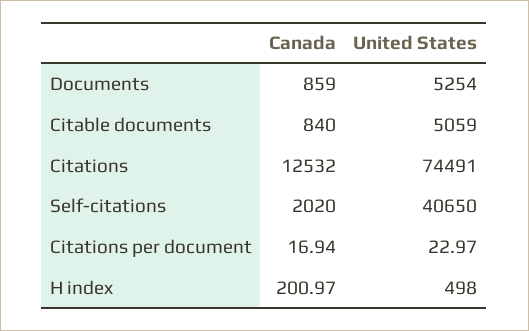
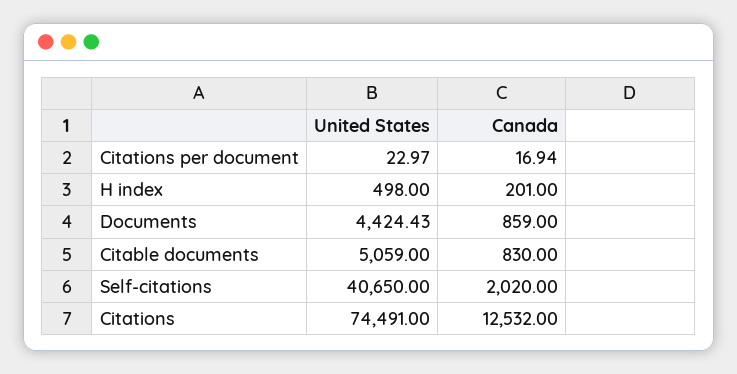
  {
    "Canada": {
      "Documents": 859,
-     "Citable documents": 840,
+     "Citable documents": 830,
      "Citations": 12532,
      "Self-citations": 2020,
      "Citations per document": 16.94,
-     "H index": 200.97
+     "H index": 201
    },
    "United States": {
-     "Documents": 5254,
+     "Documents": 4424.43,
      "Citable documents": 5059,
      "Citations": 74491,
      "Self-citations": 40650,
      "Citations per document": 22.97,
      "H index": 498
    }
  }

